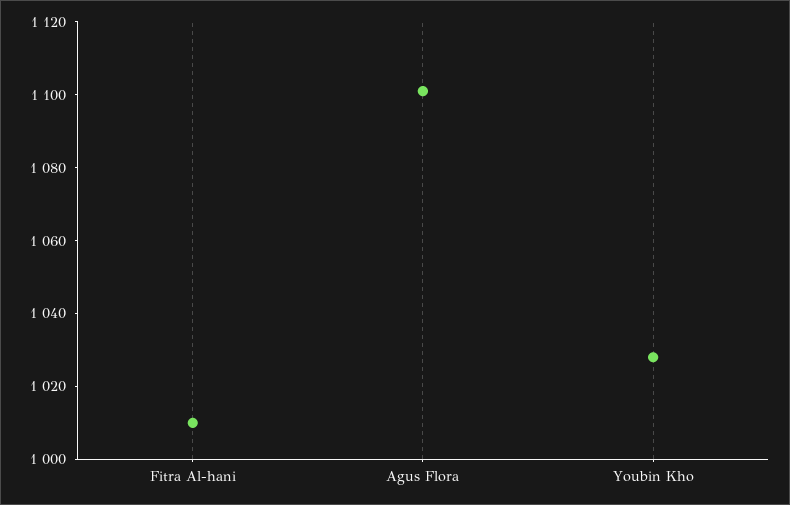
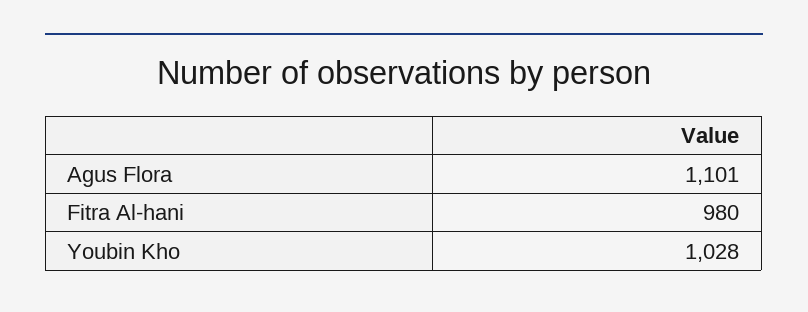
  {
-   "Fitra Al-hani": 1010,
+   "Fitra Al-hani": 980,
    "Agus Flora": 1101,
    "Youbin Kho": 1028
  }

